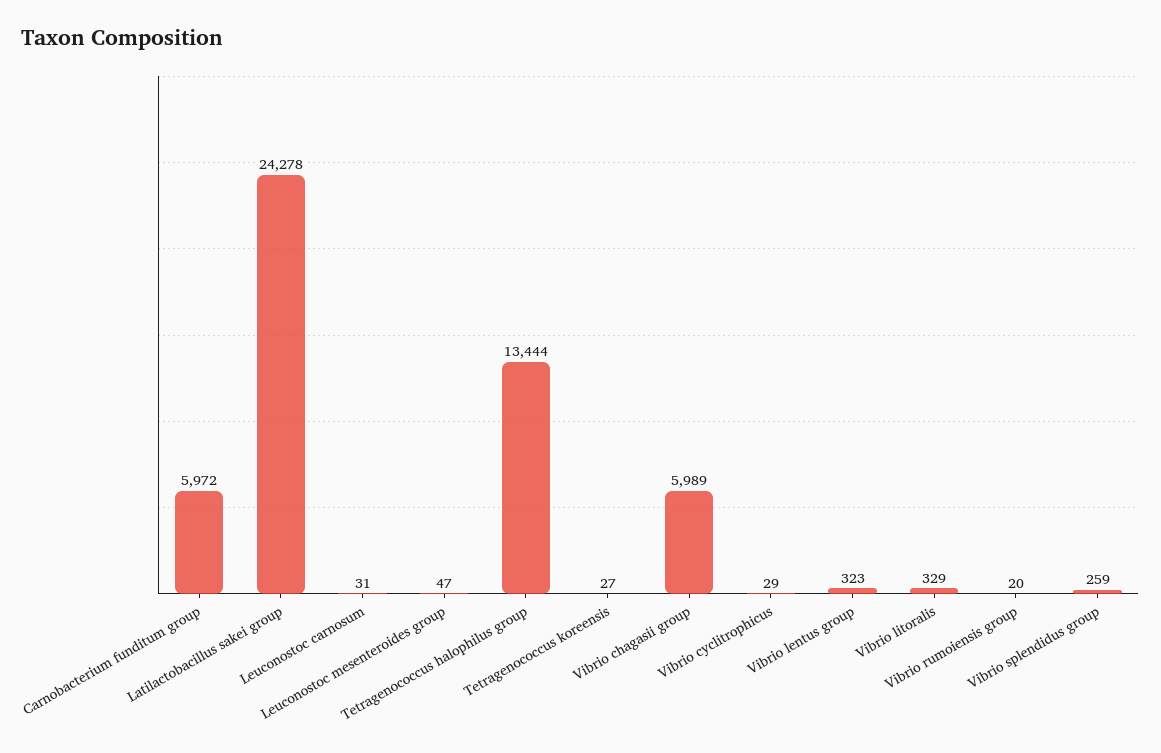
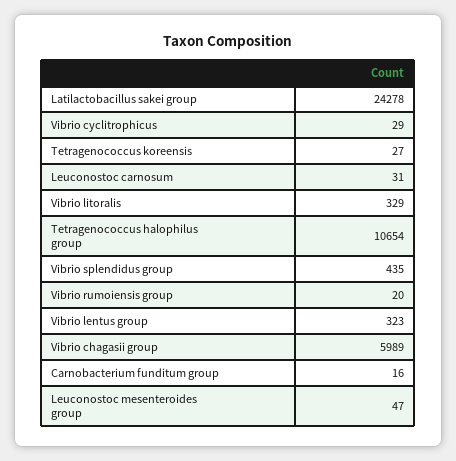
  {
-   "Carnobacterium funditum group": 5972,
+   "Carnobacterium funditum group": 16,
    "Latilactobacillus sakei group": 24278,
    "Leuconostoc carnosum": 31,
    "Leuconostoc mesenteroides group": 47,
-   "Tetragenococcus halophilus group": 13444,
+   "Tetragenococcus halophilus group": 10654,
    "Tetragenococcus koreensis": 27,
    "Vibrio chagasii group": 5989,
    "Vibrio cyclitrophicus": 29,
    "Vibrio lentus group": 323,
    "Vibrio litoralis": 329,
    "Vibrio rumoiensis group": 20,
-   "Vibrio splendidus group": 259
+   "Vibrio splendidus group": 435
  }

